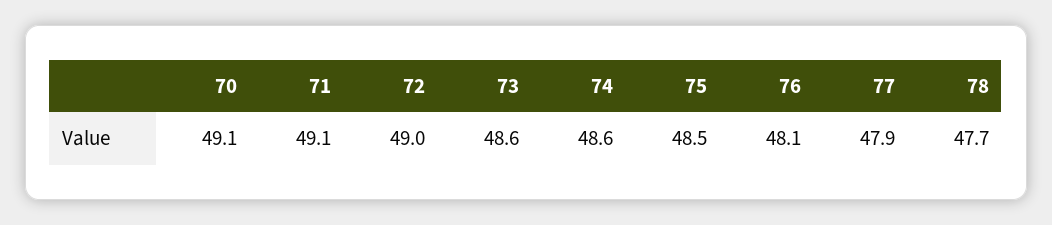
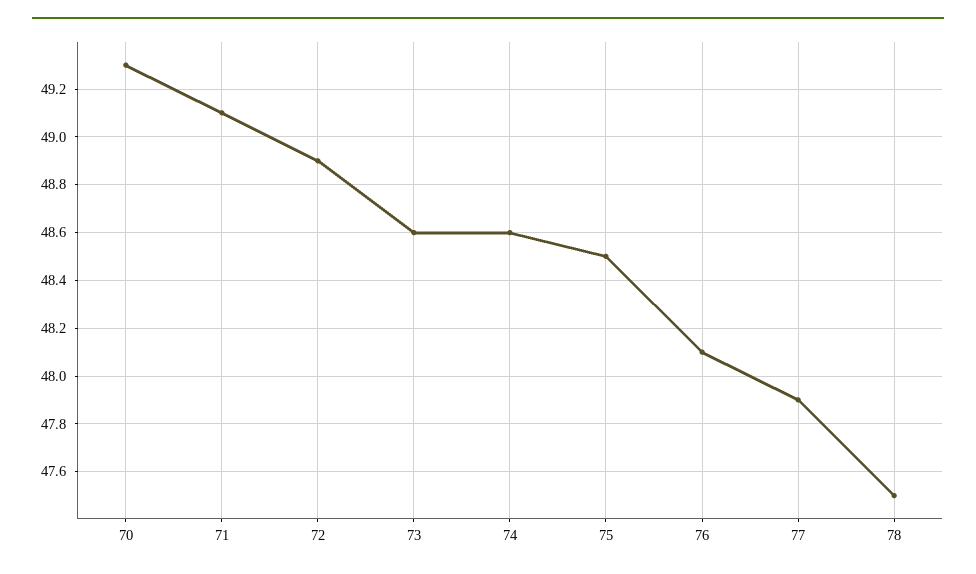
  {
-   "70": 49.1,
+   "70": 49.3,
    "71": 49.1,
-   "72": 49,
+   "72": 48.9,
    "73": 48.6,
    "74": 48.6,
    "75": 48.5,
    "76": 48.1,
    "77": 47.9,
-   "78": 47.7
+   "78": 47.5
  }

